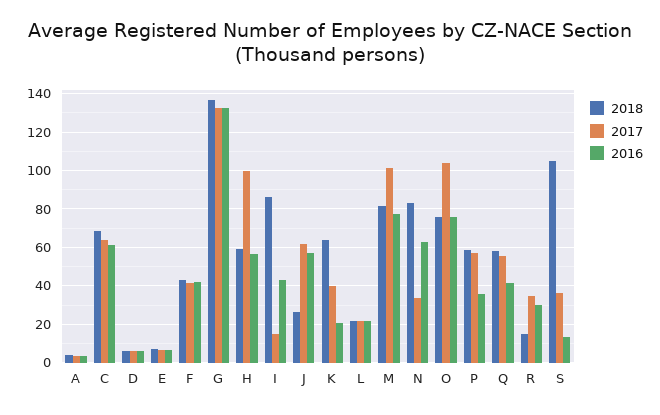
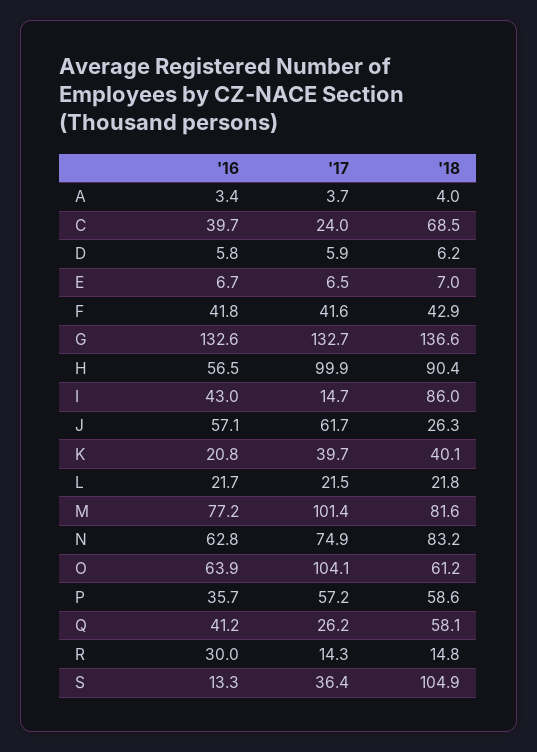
  {
    "2018": {
      "A": 4,
      "C": 68.5,
      "D": 6.2,
      "E": 7,
      "F": 42.9,
      "G": 136.6,
-     "H": 60,
+     "H": 90.4,
      "I": 86,
      "J": 26.3,
-     "K": 65,
+     "K": 40.1,
      "L": 21.8,
      "M": 81.6,
      "N": 83.2,
-     "O": 75,
+     "O": 61.2,
      "P": 58.6,
      "Q": 58.1,
      "R": 14.8,
      "S": 104.9
    },
    "2017": {
      "A": 3.7,
-     "C": 65,
+     "C": 24,
      "D": 5.9,
      "E": 6.5,
      "F": 41.6,
      "G": 132.7,
      "H": 99.9,
      "I": 14.7,
      "J": 61.7,
      "K": 39.7,
      "L": 21.5,
      "M": 101.4,
-     "N": 35,
+     "N": 74.9,
      "O": 104.1,
      "P": 57.2,
-     "Q": 55,
+     "Q": 26.2,
-     "R": 35,
+     "R": 14.3,
      "S": 36.4
    },
    "2016": {
      "A": 3.4,
-     "C": 60,
+     "C": 39.7,
      "D": 5.8,
      "E": 6.7,
      "F": 41.8,
      "G": 132.6,
      "H": 56.5,
      "I": 43,
      "J": 57.1,
      "K": 20.8,
      "L": 21.7,
      "M": 77.2,
      "N": 62.8,
-     "O": 75,
+     "O": 63.9,
      "P": 35.7,
      "Q": 41.2,
      "R": 30,
      "S": 13.3
    }
  }

